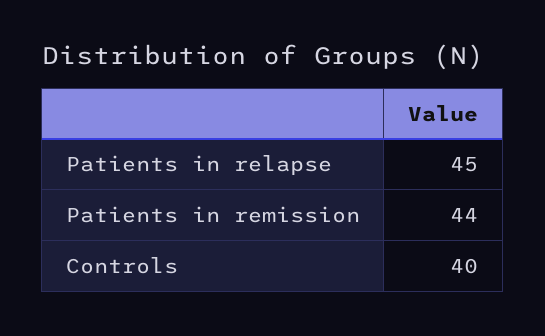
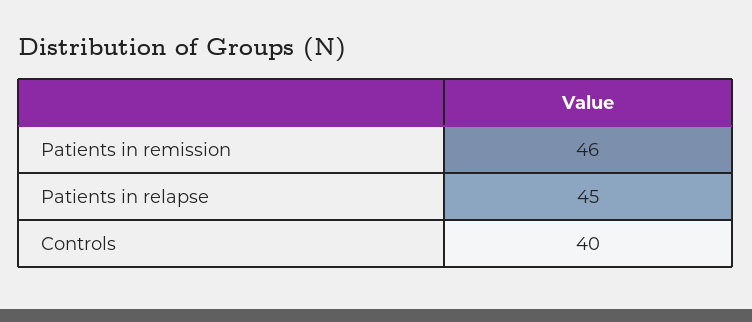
  {
    "Patients in relapse": 45,
-   "Patients in remission": 44,
+   "Patients in remission": 46,
    "Controls": 40
  }

